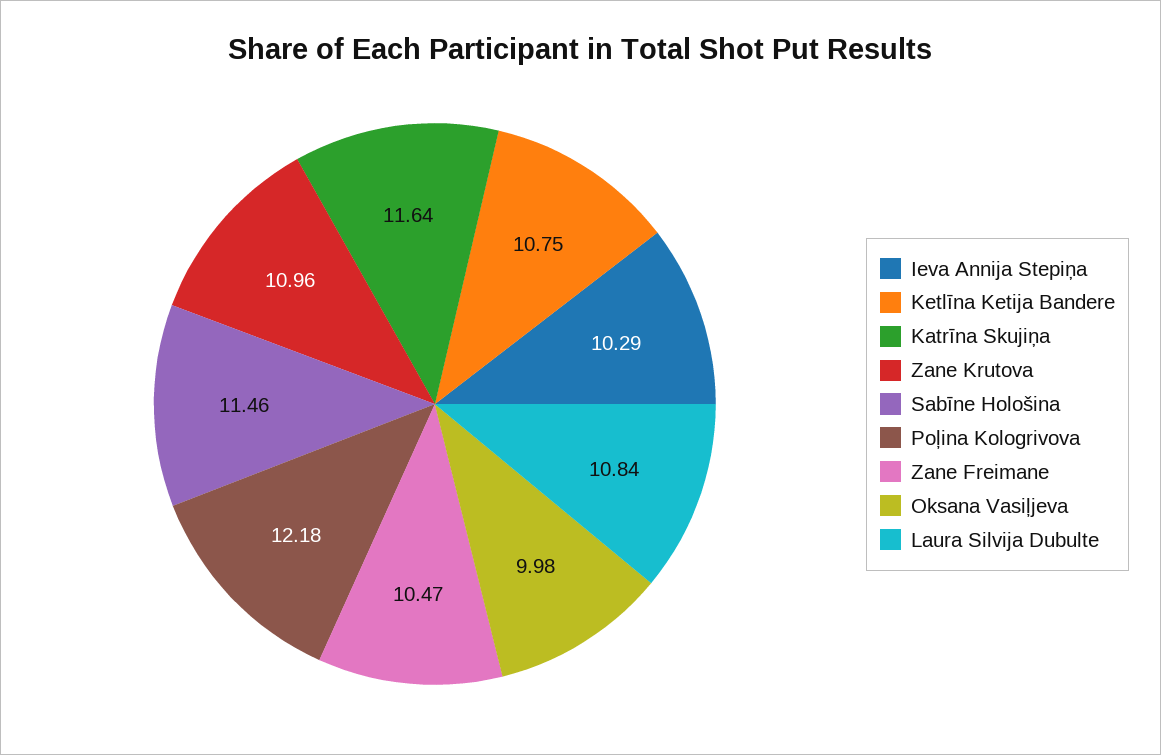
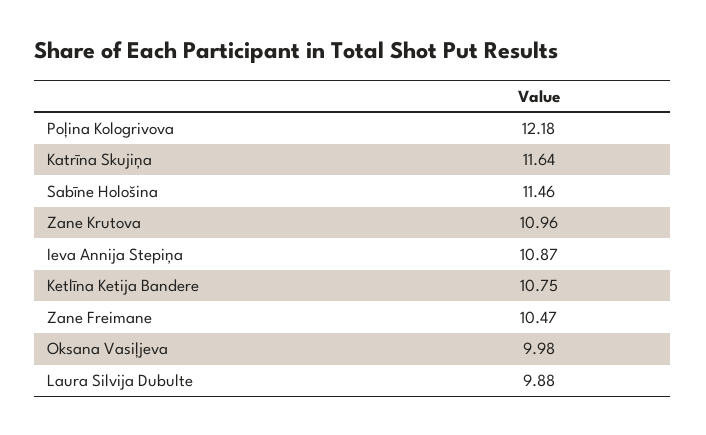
  {
-   "Ieva Annija Stepiņa": 10.29,
+   "Ieva Annija Stepiņa": 10.87,
    "Ketlīna Ketija Bandere": 10.75,
    "Katrīna Skujiņa": 11.64,
    "Zane Krutova": 10.96,
    "Sabīne Hološina": 11.46,
    "Poļina Kologrivova": 12.18,
    "Zane Freimane": 10.47,
    "Oksana Vasiļjeva": 9.98,
-   "Laura Silvija Dubulte": 10.84
+   "Laura Silvija Dubulte": 9.88
  }

